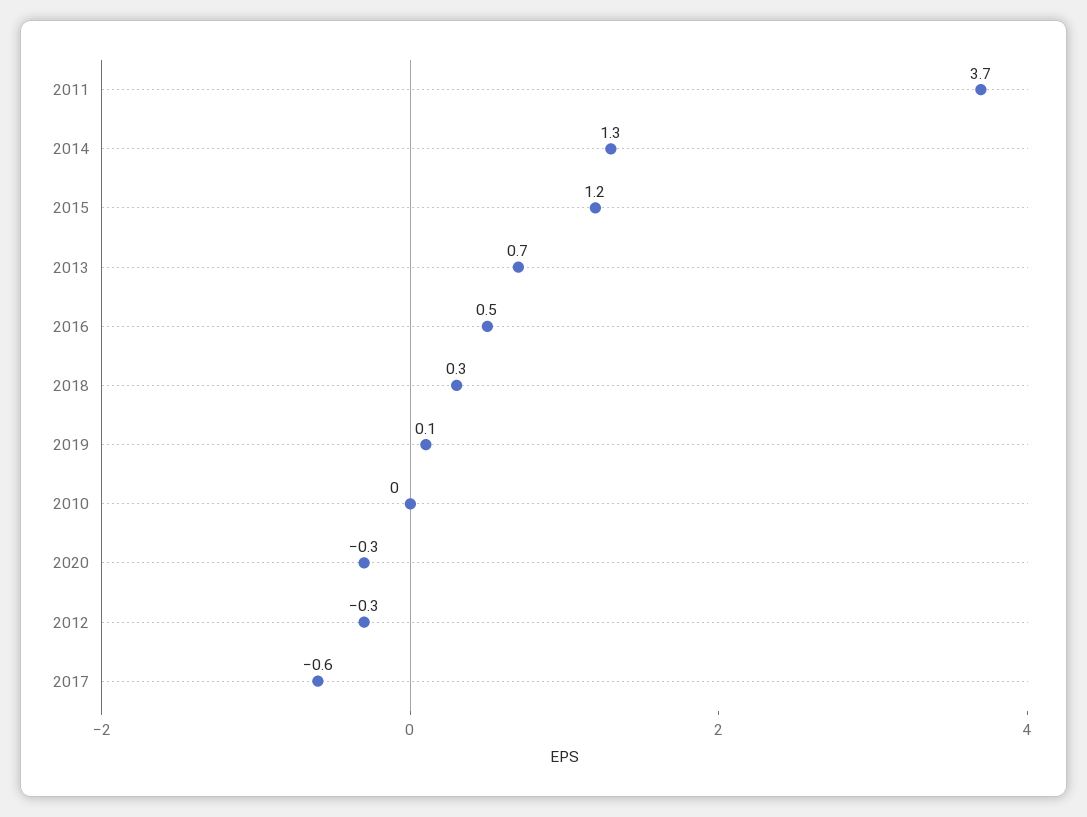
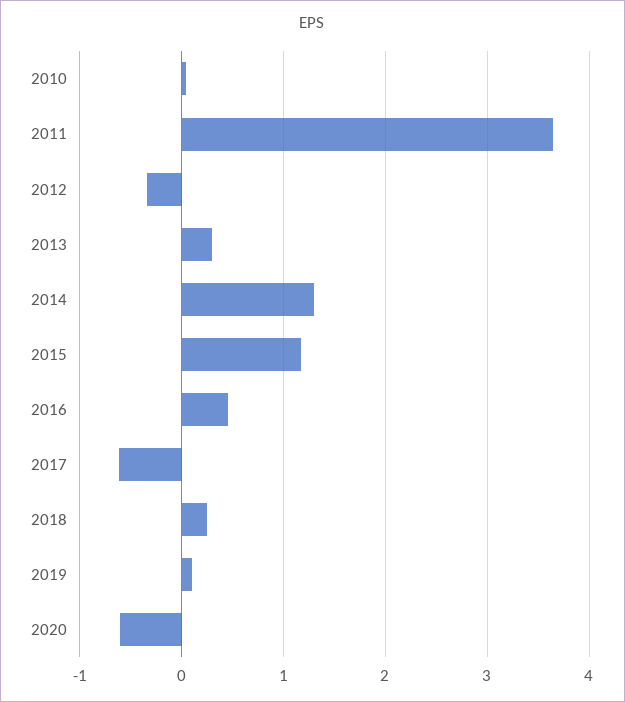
  {
    "2011": 3.7,
    "2014": 1.3,
    "2015": 1.2,
-   "2013": 0.7,
+   "2013": 0.3,
    "2016": 0.5,
    "2018": 0.3,
    "2019": 0.1,
    "2010": 0,
-   "2020": -0.3,
+   "2020": -0.6,
    "2012": -0.3,
    "2017": -0.6
  }

